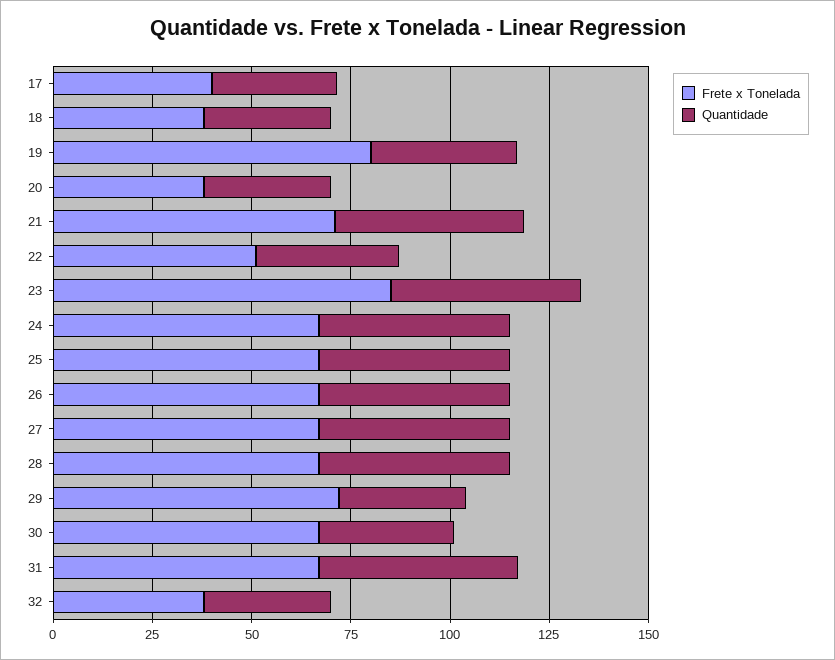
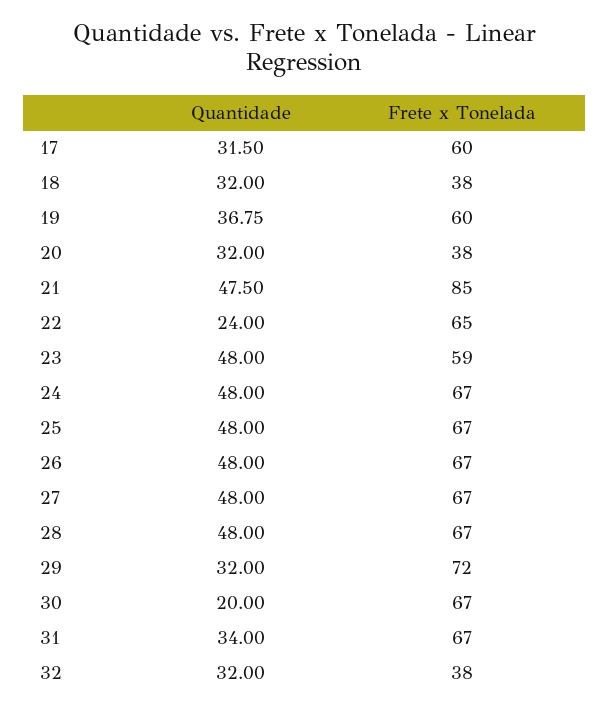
  {
    "Frete x Tonelada": {
-     "17": 40,
+     "17": 60,
      "18": 38,
-     "19": 80,
+     "19": 60,
      "20": 38,
-     "21": 70,
+     "21": 85,
-     "22": 50,
+     "22": 65,
-     "23": 85,
+     "23": 59,
      "24": 67,
      "25": 67,
      "26": 67,
      "27": 67,
      "28": 67,
      "29": 72,
      "30": 67,
      "31": 67,
      "32": 38
    },
    "Quantidade": {
      "17": 31.5,
      "18": 32,
      "19": 36.75,
      "20": 32,
      "21": 47.5,
-     "22": 35,
+     "22": 24,
      "23": 48,
      "24": 48,
      "25": 48,
      "26": 48,
      "27": 48,
      "28": 48,
      "29": 32,
-     "30": 35,
+     "30": 20,
-     "31": 50,
+     "31": 34,
      "32": 32
    }
  }

